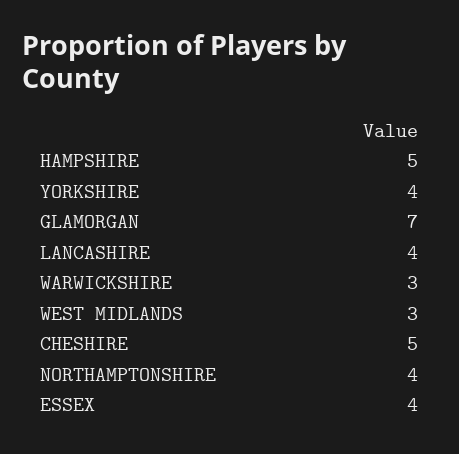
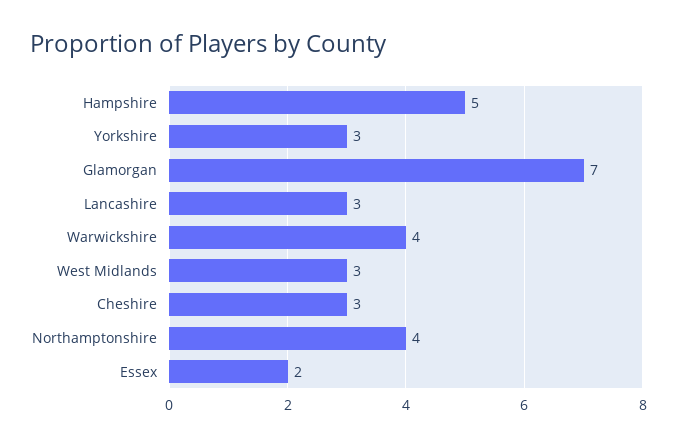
  {
    "HAMPSHIRE": 5,
-   "YORKSHIRE": 4,
+   "YORKSHIRE": 3,
    "GLAMORGAN": 7,
-   "LANCASHIRE": 4,
+   "LANCASHIRE": 3,
-   "WARWICKSHIRE": 3,
+   "WARWICKSHIRE": 4,
    "WEST MIDLANDS": 3,
-   "CHESHIRE": 5,
+   "CHESHIRE": 3,
    "NORTHAMPTONSHIRE": 4,
-   "ESSEX": 4
+   "ESSEX": 2
  }

